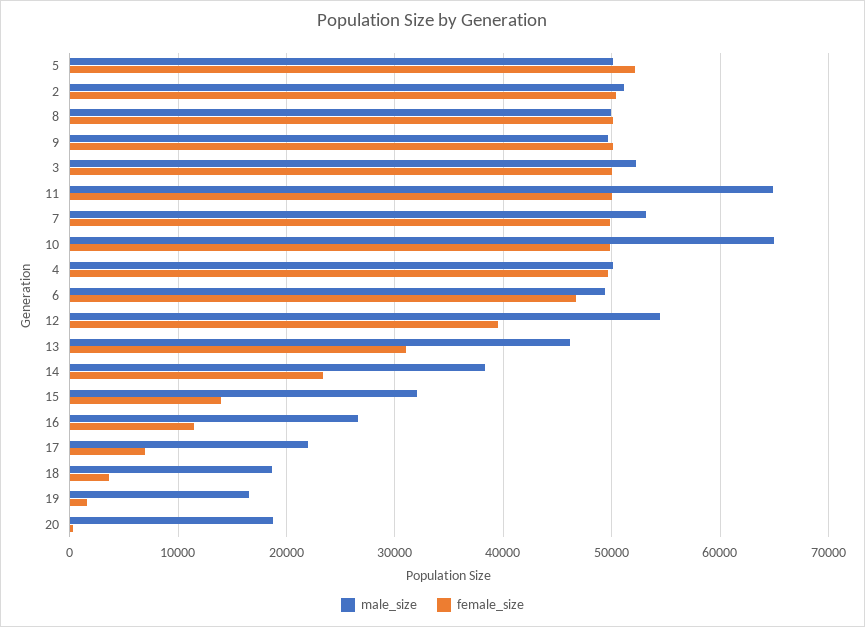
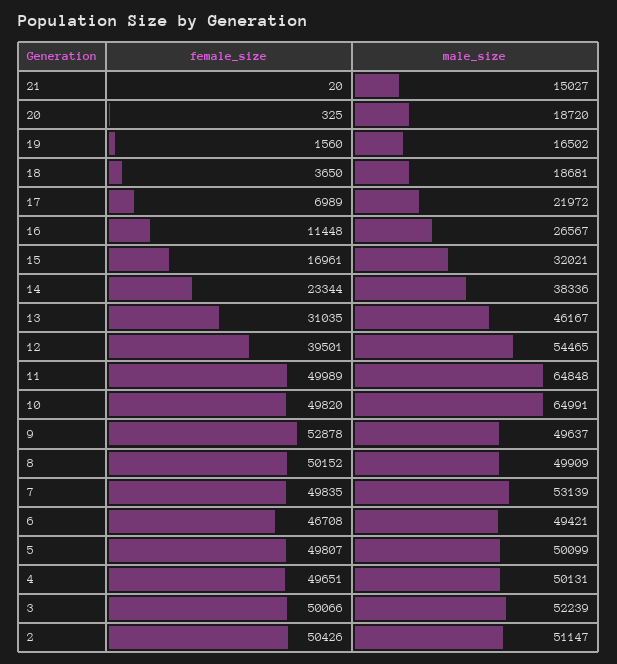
  {
    "male_size": {
      "5": 50099,
      "2": 51147,
      "8": 49909,
      "9": 49637,
      "3": 52239,
      "11": 64848,
      "7": 53139,
      "10": 64991,
      "4": 50131,
      "6": 49421,
      "12": 54465,
      "13": 46167,
      "14": 38336,
      "15": 32021,
      "16": 26567,
      "17": 21972,
      "18": 18681,
      "19": 16502,
-     "20": 18720
+     "20": 18720,
+     "21": 15027
    },
    "female_size": {
-     "5": 52000,
+     "5": 49807,
      "2": 50426,
      "8": 50152,
-     "9": 50000,
+     "9": 52878,
      "3": 50066,
      "11": 49989,
      "7": 49835,
      "10": 49820,
      "4": 49651,
      "6": 46708,
      "12": 39501,
      "13": 31035,
      "14": 23344,
-     "15": 14000,
+     "15": 16961,
      "16": 11448,
      "17": 6989,
      "18": 3650,
      "19": 1560,
-     "20": 325
+     "20": 325,
+     "21": 20
    }
  }

